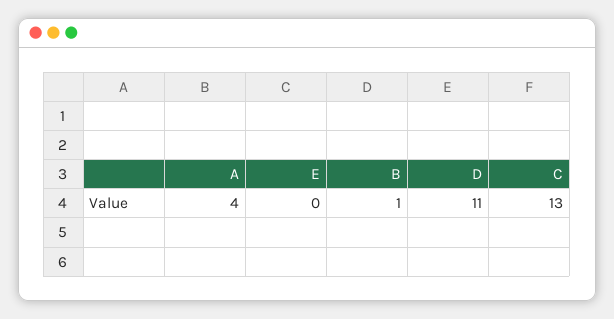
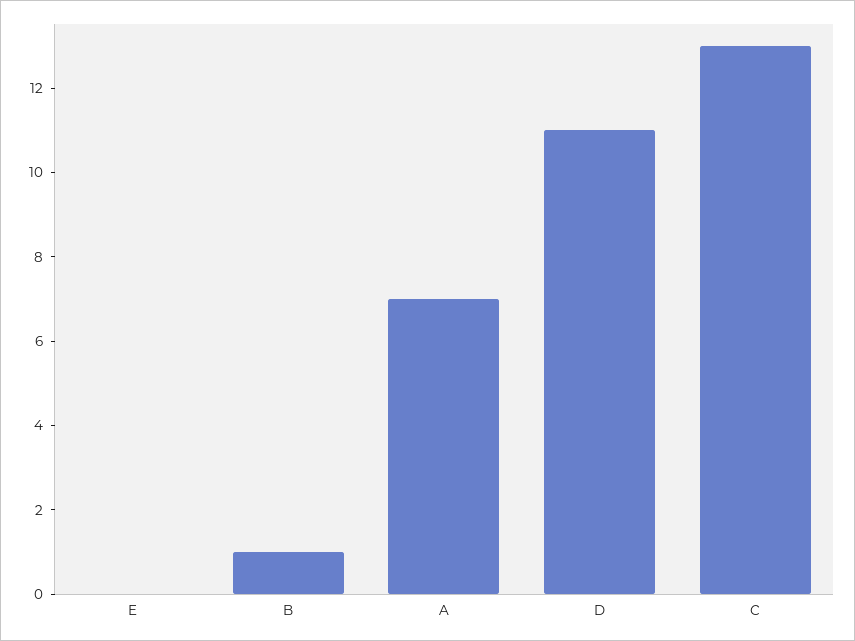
  {
-   "A": 4,
+   "A": 7,
    "E": 0,
    "B": 1,
    "D": 11,
    "C": 13
  }

